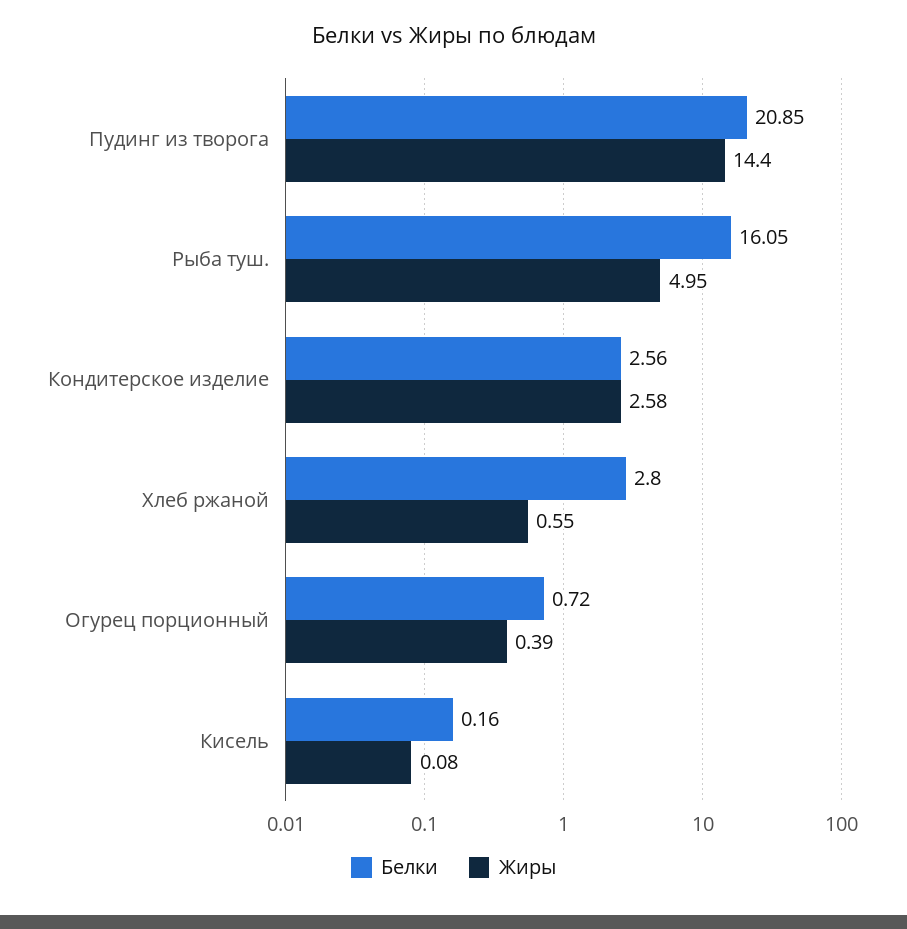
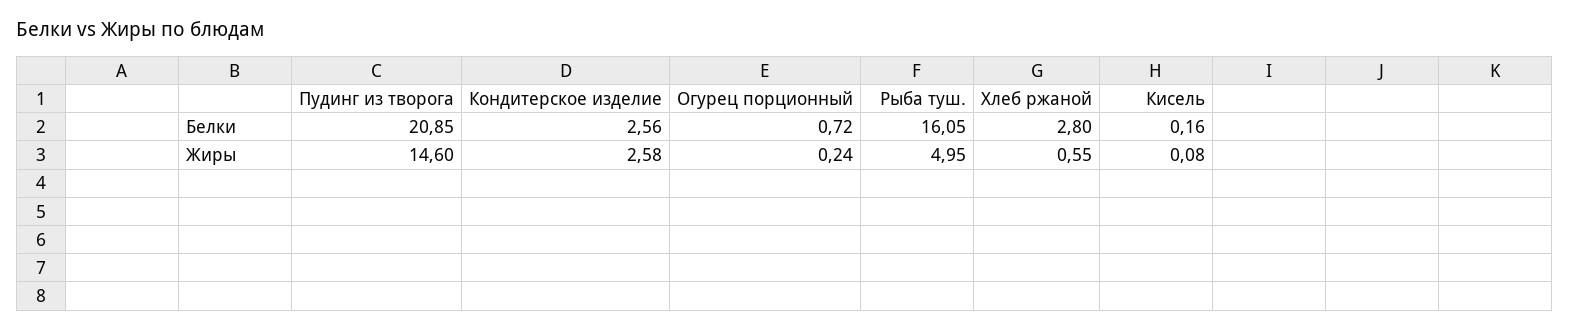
  {
    "Белки": {
      "Пудинг из творога": 20.85,
      "Рыба туш.": 16.05,
      "Кондитерское изделие": 2.56,
      "Хлеб ржаной": 2.8,
      "Огурец порционный": 0.72,
      "Кисель": 0.16
    },
    "Жиры": {
-     "Пудинг из творога": 14.4,
+     "Пудинг из творога": 14.6,
      "Рыба туш.": 4.95,
      "Кондитерское изделие": 2.58,
      "Хлеб ржаной": 0.55,
-     "Огурец порционный": 0.39,
+     "Огурец порционный": 0.24,
      "Кисель": 0.08
    }
  }

